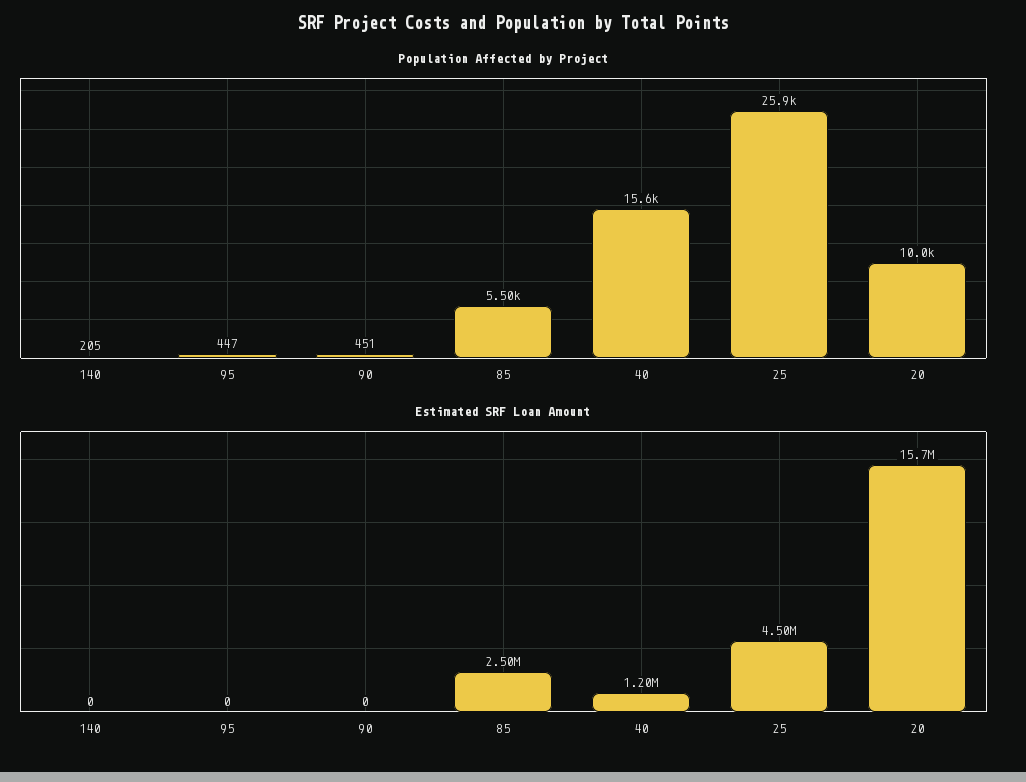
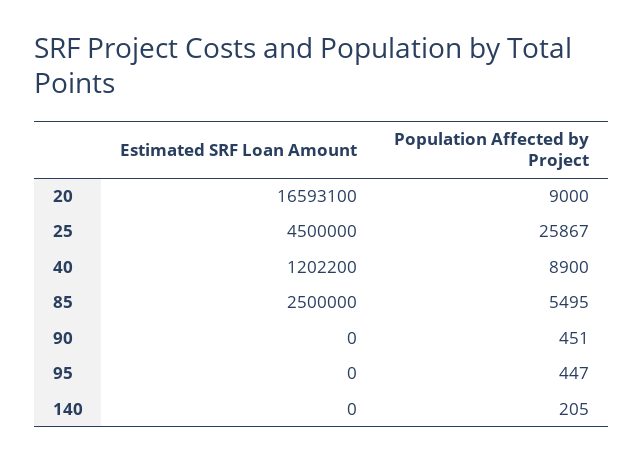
  {
    "Population Affected by Project": {
      "140": 205,
      "95": 447,
      "90": 451,
      "85": 5495,
-     "40": 15600,
+     "40": 8900,
      "25": 25867,
-     "20": 10000
+     "20": 9000
    },
    "Estimated SRF Loan Amount": {
      "140": 0,
      "95": 0,
      "90": 0,
      "85": 2500000,
      "40": 1202200,
      "25": 4500000,
-     "20": 15700000
+     "20": 16593100
    }
  }

